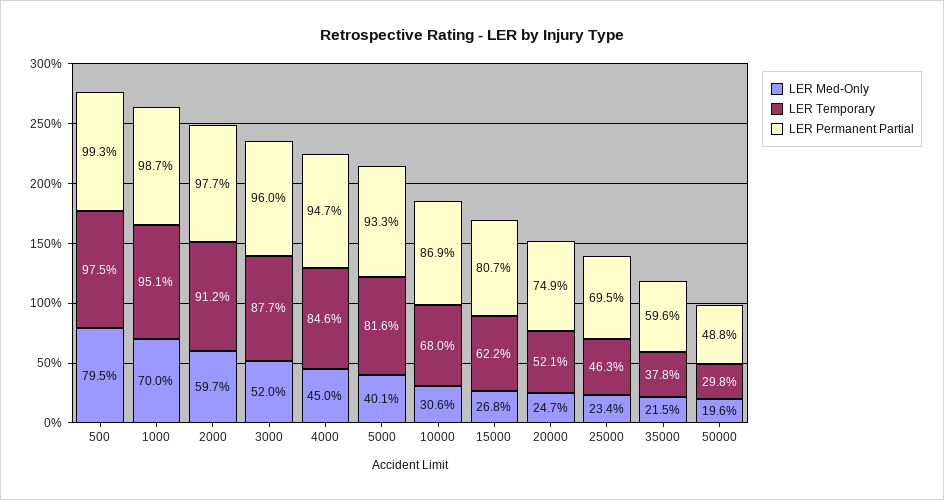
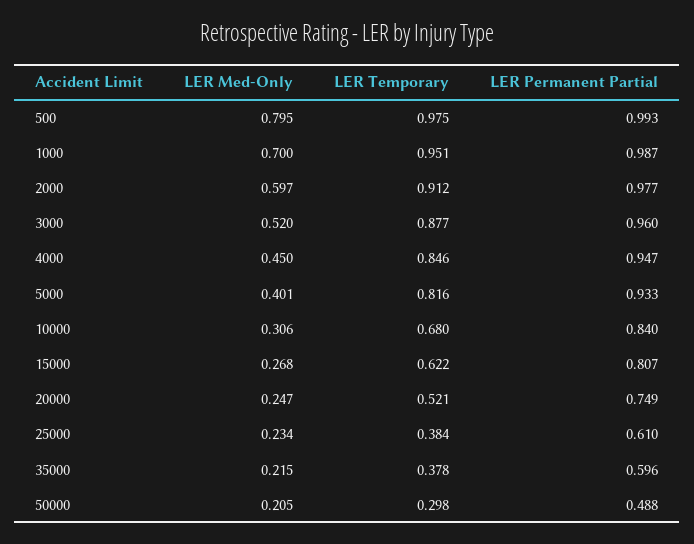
  {
    "LER Med-Only": {
      "500": 0.795,
      "1000": 0.7,
      "2000": 0.597,
      "3000": 0.52,
      "4000": 0.45,
      "5000": 0.401,
      "10000": 0.306,
      "15000": 0.268,
      "20000": 0.247,
      "25000": 0.234,
      "35000": 0.215,
-     "50000": 0.196
+     "50000": 0.205
    },
    "LER Temporary": {
      "500": 0.975,
      "1000": 0.951,
      "2000": 0.912,
      "3000": 0.877,
      "4000": 0.846,
      "5000": 0.816,
      "10000": 0.68,
      "15000": 0.622,
      "20000": 0.521,
-     "25000": 0.463,
+     "25000": 0.384,
      "35000": 0.378,
      "50000": 0.298
    },
    "LER Permanent Partial": {
      "500": 0.993,
      "1000": 0.987,
      "2000": 0.977,
      "3000": 0.96,
      "4000": 0.947,
      "5000": 0.933,
-     "10000": 0.869,
+     "10000": 0.84,
      "15000": 0.807,
      "20000": 0.749,
-     "25000": 0.695,
+     "25000": 0.61,
      "35000": 0.596,
      "50000": 0.488
    }
  }

